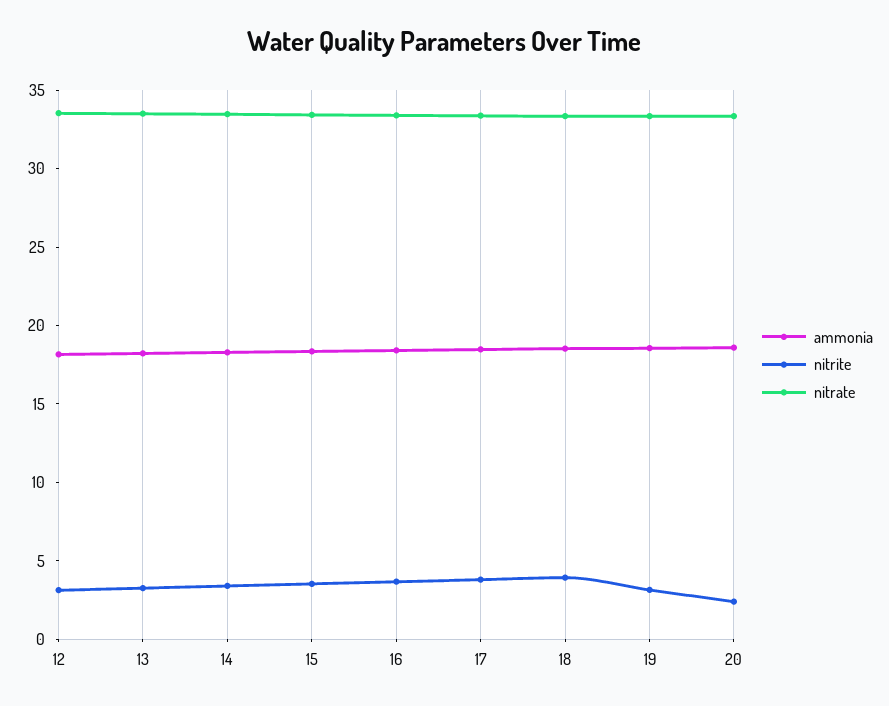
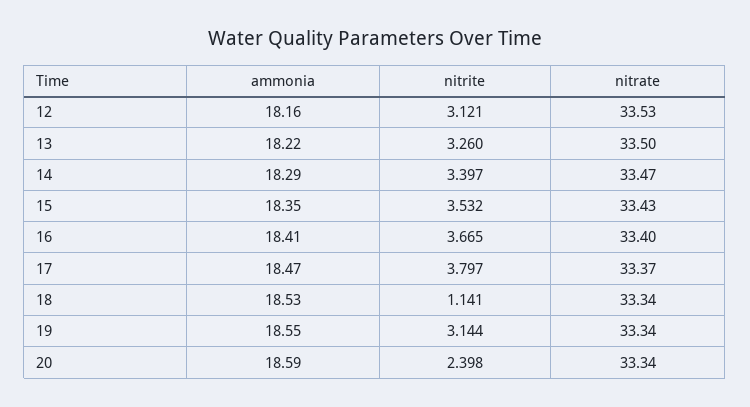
  {
    "ammonia": {
      "12": 18.16,
      "13": 18.22,
      "14": 18.29,
      "15": 18.35,
      "16": 18.41,
      "17": 18.47,
      "18": 18.53,
      "19": 18.55,
      "20": 18.59
    },
    "nitrite": {
      "12": 3.121,
      "13": 3.26,
      "14": 3.397,
      "15": 3.532,
      "16": 3.665,
      "17": 3.797,
-     "18": 4,
+     "18": 1.141,
      "19": 3.144,
      "20": 2.398
    },
    "nitrate": {
      "12": 33.53,
      "13": 33.5,
      "14": 33.47,
      "15": 33.43,
      "16": 33.4,
      "17": 33.37,
      "18": 33.34,
      "19": 33.34,
      "20": 33.34
    }
  }

